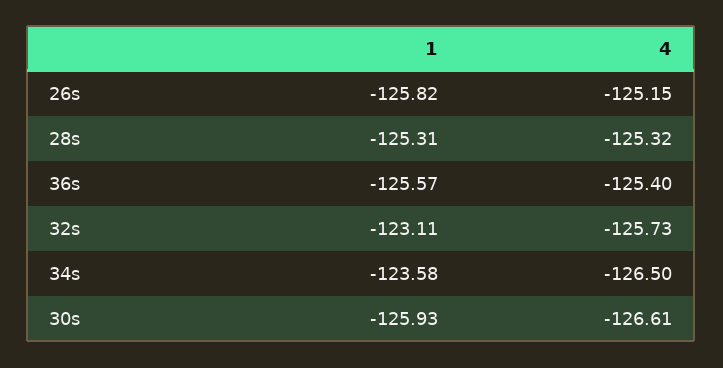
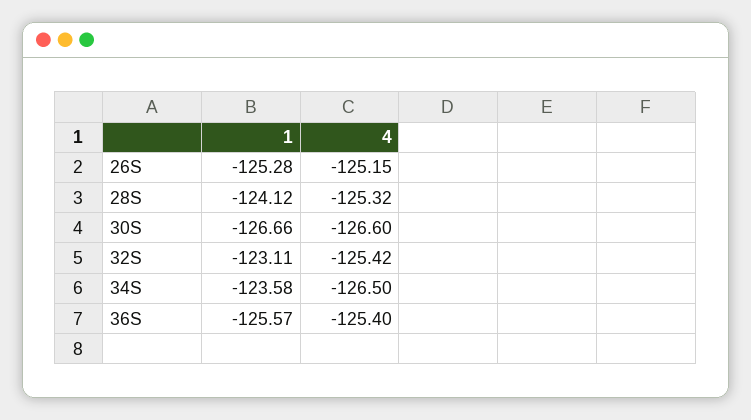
  {
    "1": {
-     "26s": -125.82,
+     "26s": -125.28,
-     "28s": -125.31,
+     "28s": -124.12,
      "36s": -125.57,
      "32s": -123.11,
      "34s": -123.58,
-     "30s": -125.93
+     "30s": -126.66
    },
    "4": {
      "26s": -125.15,
      "28s": -125.32,
      "36s": -125.4,
-     "32s": -125.73,
+     "32s": -125.42,
      "34s": -126.5,
-     "30s": -126.61
+     "30s": -126.6
    }
  }

